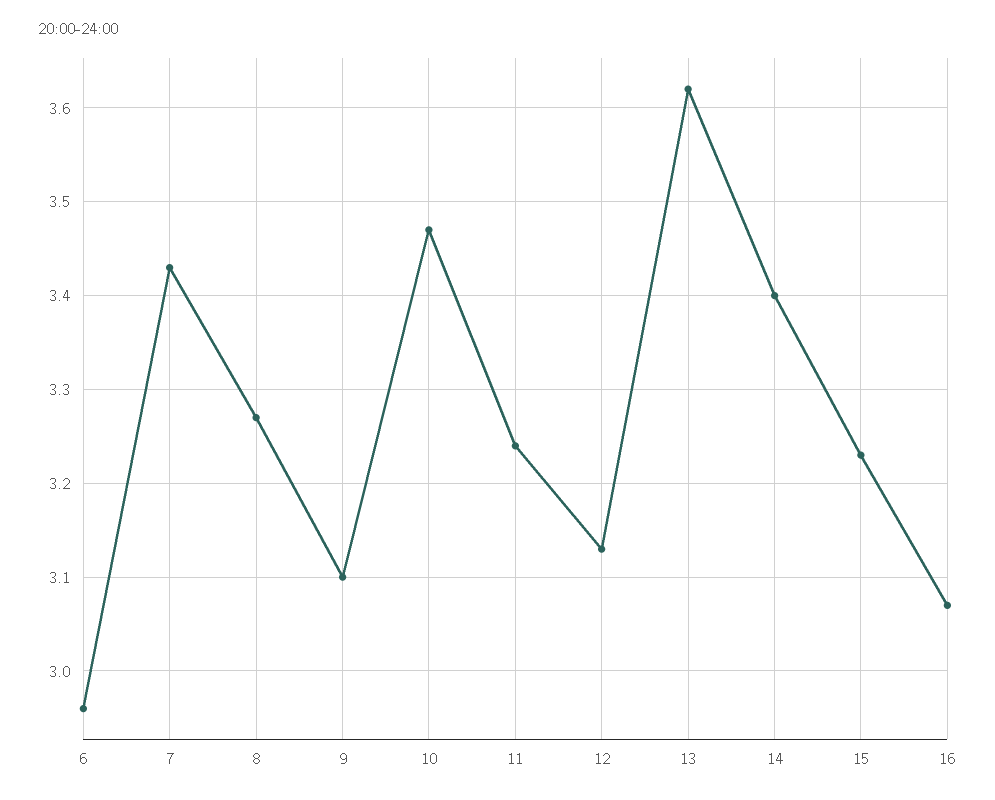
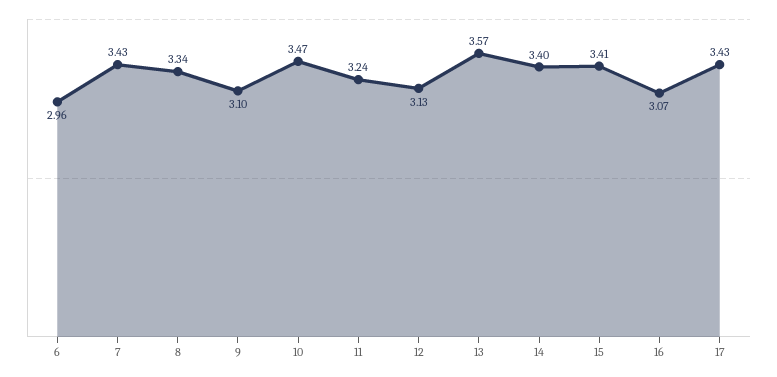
  {
    "6": 2.96,
    "7": 3.43,
-   "8": 3.27,
+   "8": 3.34,
    "9": 3.1,
    "10": 3.47,
    "11": 3.24,
    "12": 3.13,
-   "13": 3.62,
+   "13": 3.57,
    "14": 3.4,
-   "15": 3.23,
+   "15": 3.41,
-   "16": 3.07
+   "16": 3.07,
+   "17": 3.43
  }

